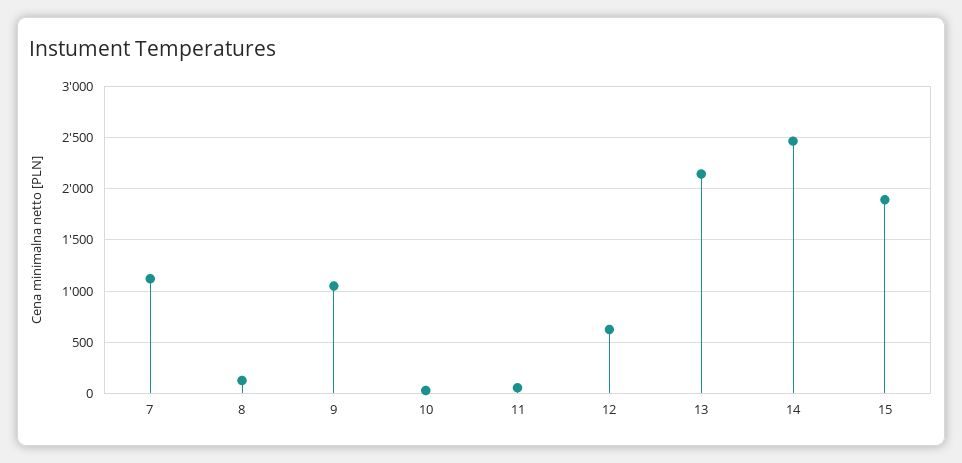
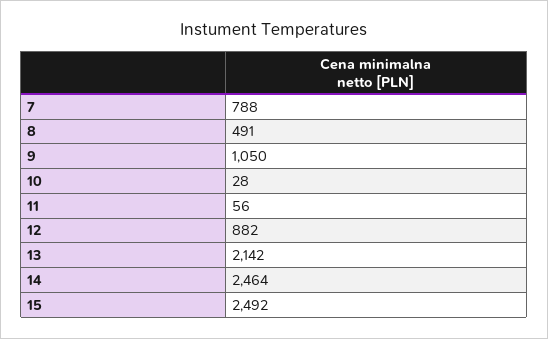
  {
-   "7": 1100,
+   "7": 788,
-   "8": 100,
+   "8": 491,
    "9": 1050,
    "10": 28,
    "11": 56,
-   "12": 600,
+   "12": 882,
    "13": 2142,
    "14": 2464,
-   "15": 1900
+   "15": 2492
  }

